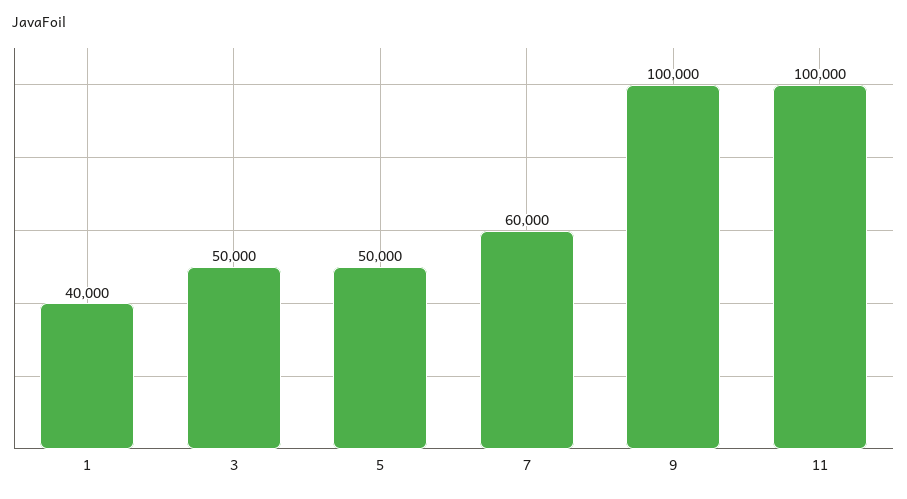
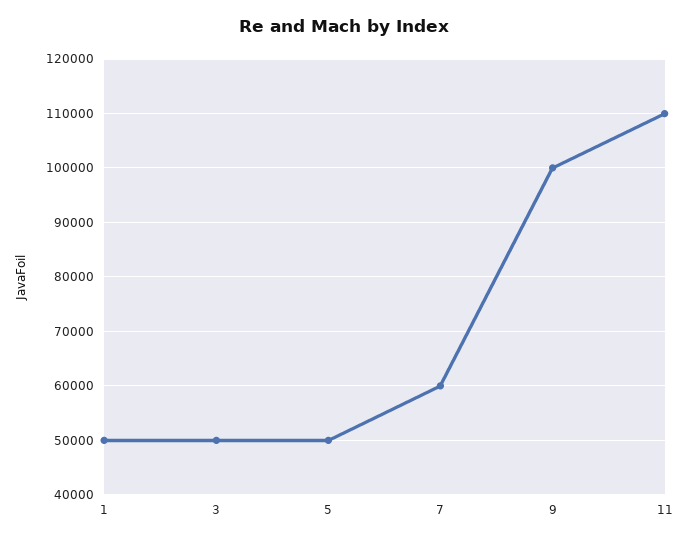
  {
-   "1": 40000,
+   "1": 50000,
    "3": 50000,
    "5": 50000,
    "7": 60000,
    "9": 100000,
-   "11": 100000
+   "11": 110000
  }

